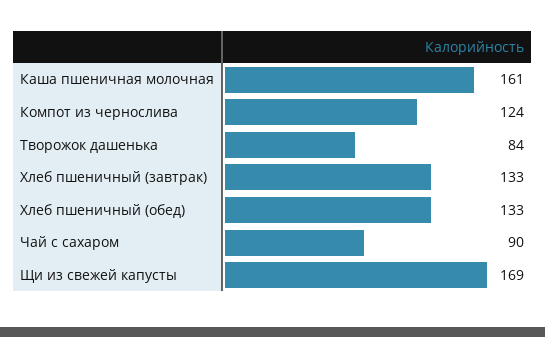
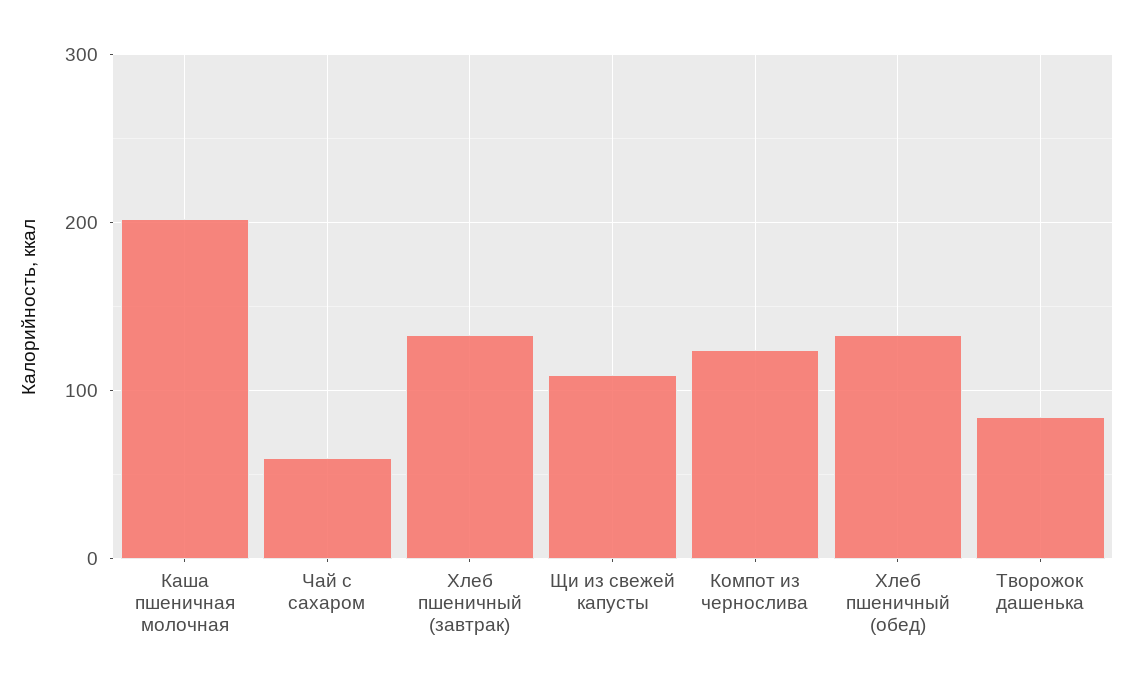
  {
-   "Каша пшеничная молочная": 161,
+   "Каша пшеничная молочная": 200,
    "Компот из чернослива": 124,
    "Творожок дашенька": 84,
    "Хлеб пшеничный (завтрак)": 133,
    "Хлеб пшеничный (обед)": 133,
-   "Чай с сахаром": 90,
+   "Чай с сахаром": 60,
-   "Щи из свежей капусты": 169
+   "Щи из свежей капусты": 110
  }

